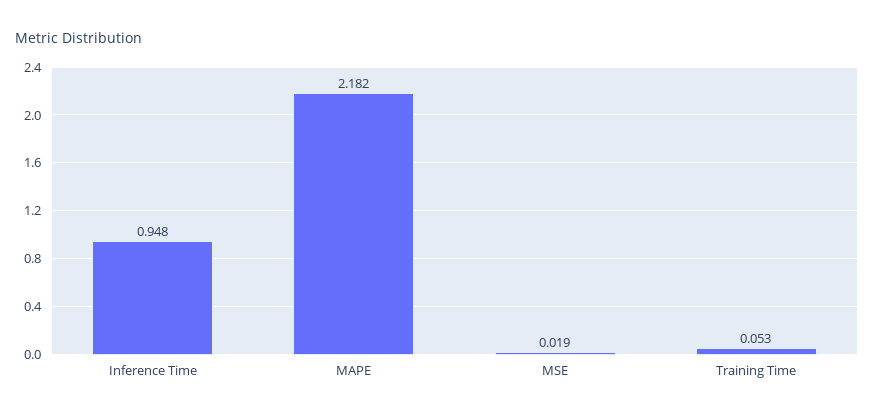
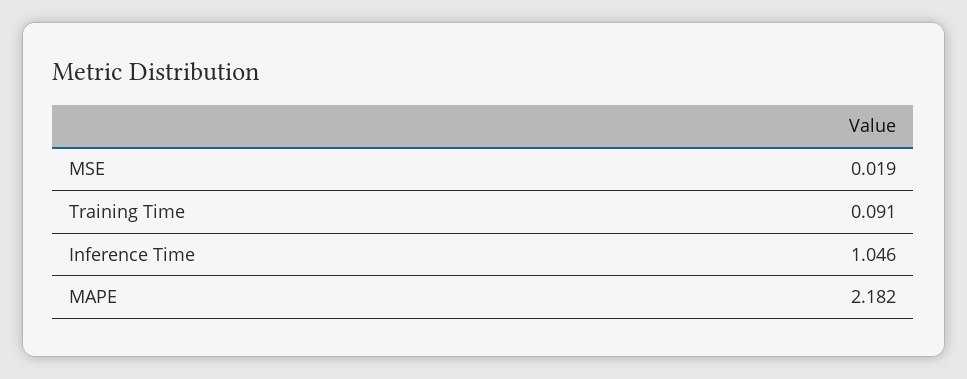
  {
-   "Inference Time": 0.948,
+   "Inference Time": 1.046,
    "MAPE": 2.182,
    "MSE": 0.019,
-   "Training Time": 0.053
+   "Training Time": 0.091
  }

